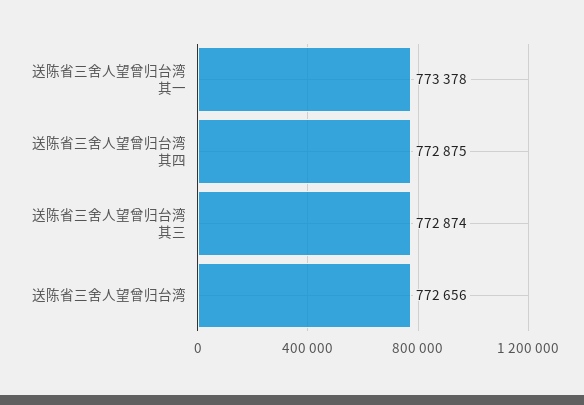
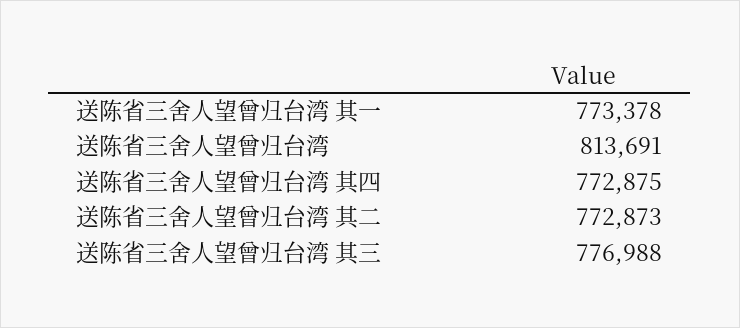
  {
    "送陈省三舍人望曾归台湾 其一": 773378,
    "送陈省三舍人望曾归台湾 其四": 772875,
-   "送陈省三舍人望曾归台湾 其三": 772874,
+   "送陈省三舍人望曾归台湾 其三": 776988,
-   "送陈省三舍人望曾归台湾": 772656
+   "送陈省三舍人望曾归台湾": 813691,
+   "送陈省三舍人望曾归台湾 其二": 772873
  }

